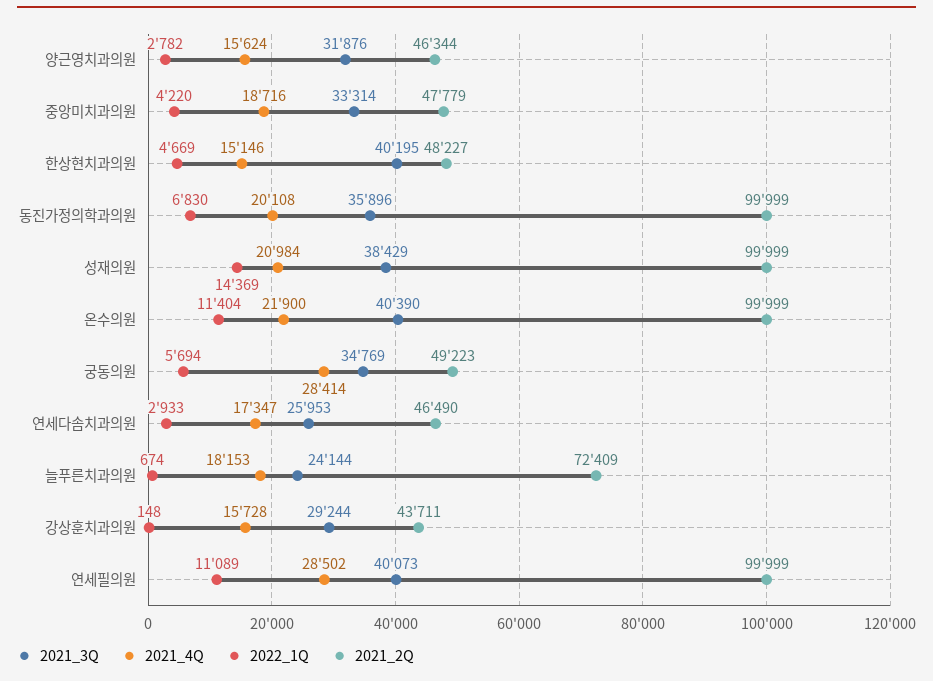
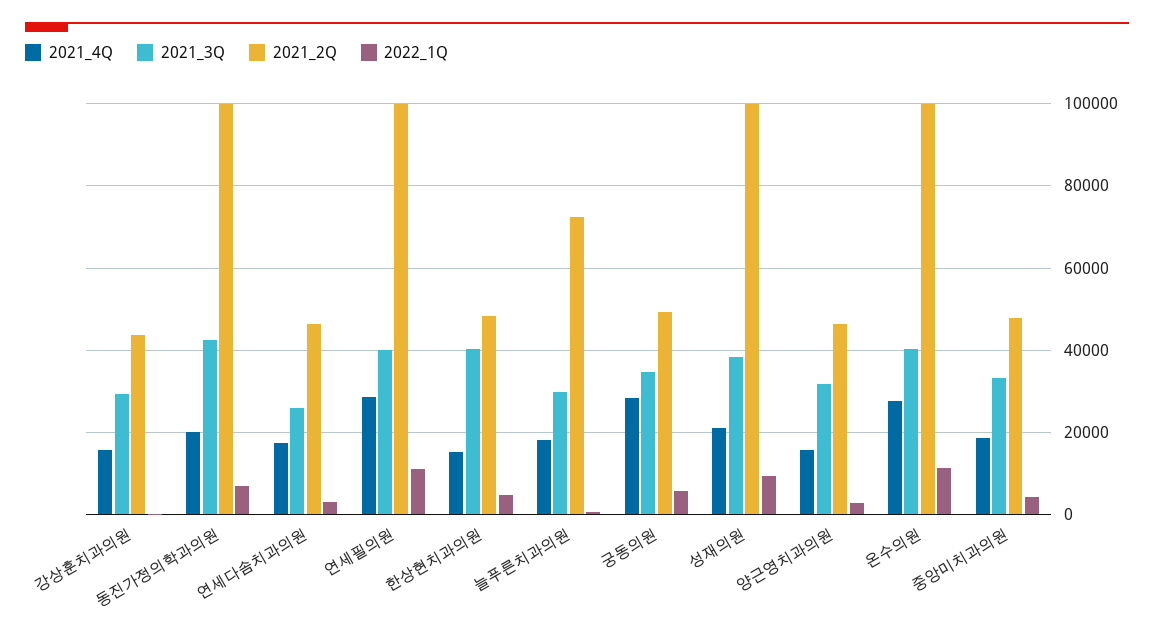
  {
    "2021_3Q": {
      "양근영치과의원": 31876,
      "중앙미치과의원": 33314,
      "한상현치과의원": 40195,
-     "동진가정의학과의원": 35896,
+     "동진가정의학과의원": 42000,
      "성재의원": 38429,
      "온수의원": 40390,
      "궁동의원": 34769,
      "연세다솜치과의원": 25953,
-     "늘푸른치과의원": 24144,
+     "늘푸른치과의원": 30000,
      "강상훈치과의원": 29244,
      "연세필의원": 40073
    },
    "2021_4Q": {
      "양근영치과의원": 15624,
      "중앙미치과의원": 18716,
      "한상현치과의원": 15146,
      "동진가정의학과의원": 20108,
      "성재의원": 20984,
-     "온수의원": 21900,
+     "온수의원": 28000,
      "궁동의원": 28414,
      "연세다솜치과의원": 17347,
      "늘푸른치과의원": 18153,
      "강상훈치과의원": 15728,
      "연세필의원": 28502
    },
    "2022_1Q": {
      "양근영치과의원": 2782,
      "중앙미치과의원": 4220,
      "한상현치과의원": 4669,
      "동진가정의학과의원": 6830,
-     "성재의원": 14369,
+     "성재의원": 10000,
      "온수의원": 11404,
      "궁동의원": 5694,
      "연세다솜치과의원": 2933,
      "늘푸른치과의원": 674,
      "강상훈치과의원": 148,
      "연세필의원": 11089
    },
    "2021_2Q": {
      "양근영치과의원": 46344,
      "중앙미치과의원": 47779,
      "한상현치과의원": 48227,
      "동진가정의학과의원": 99999,
      "성재의원": 99999,
      "온수의원": 99999,
      "궁동의원": 49223,
      "연세다솜치과의원": 46490,
      "늘푸른치과의원": 72409,
      "강상훈치과의원": 43711,
      "연세필의원": 99999
    }
  }

